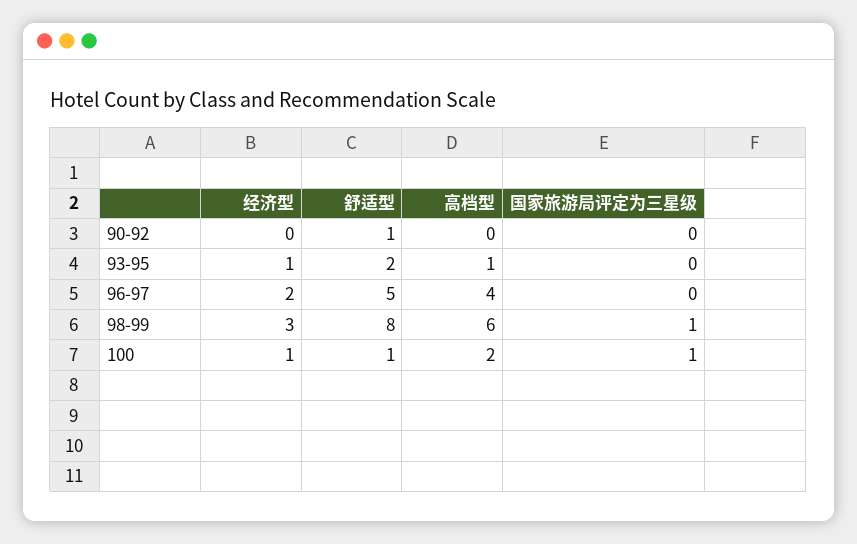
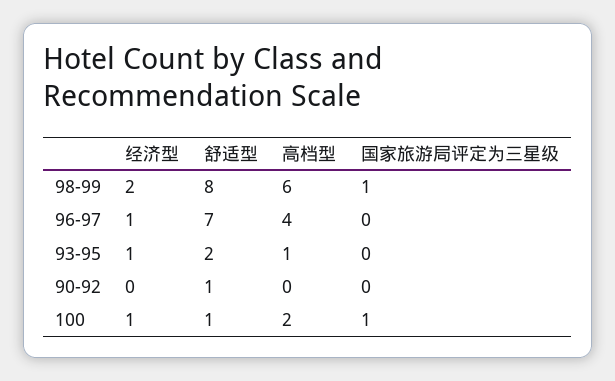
  {
    "经济型": {
      "90-92": 0,
      "93-95": 1,
-     "96-97": 2,
+     "96-97": 1,
-     "98-99": 3,
+     "98-99": 2,
      "100": 1
    },
    "舒适型": {
      "90-92": 1,
      "93-95": 2,
-     "96-97": 5,
+     "96-97": 7,
      "98-99": 8,
      "100": 1
    },
    "高档型": {
      "90-92": 0,
      "93-95": 1,
      "96-97": 4,
      "98-99": 6,
      "100": 2
    },
    "国家旅游局评定为三星级": {
      "90-92": 0,
      "93-95": 0,
      "96-97": 0,
      "98-99": 1,
      "100": 1
    }
  }

